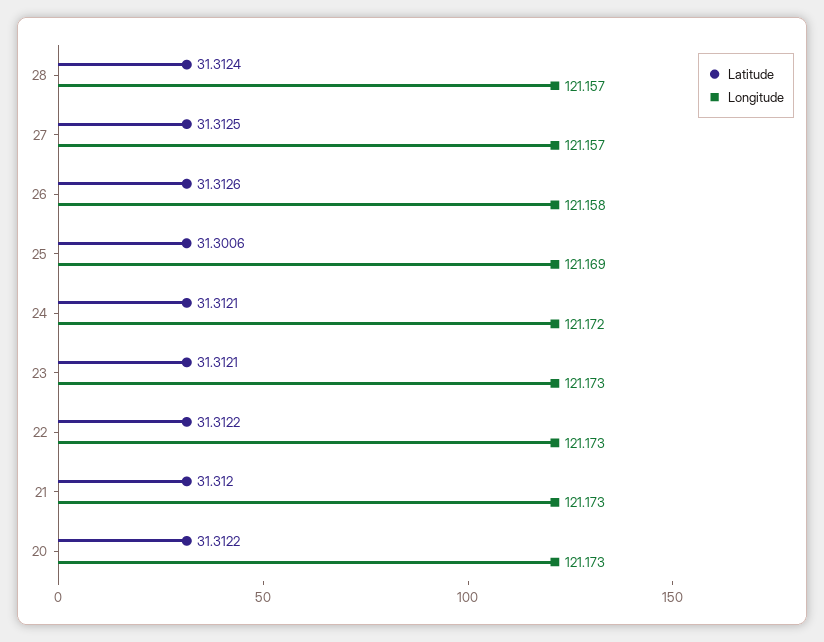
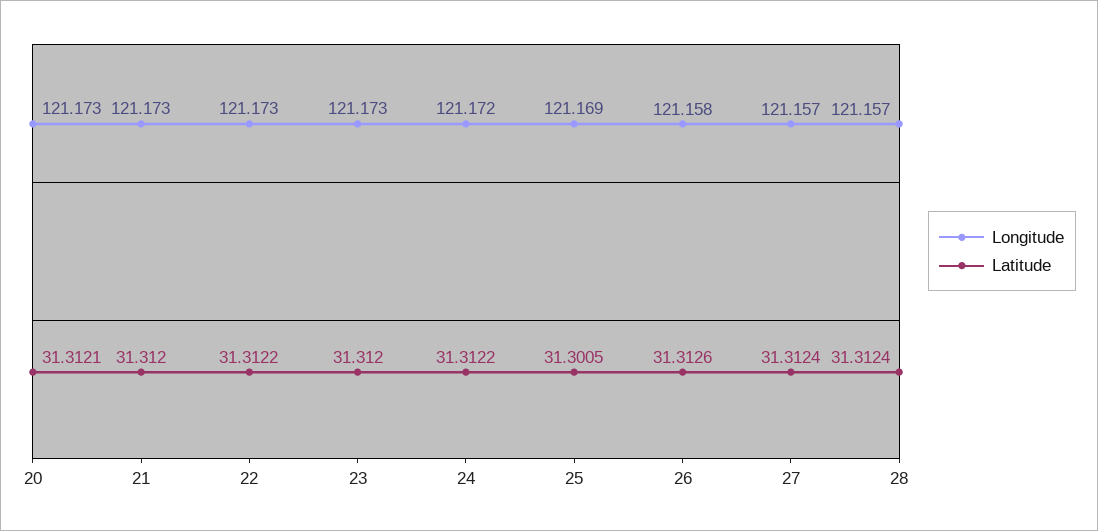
  {
    "Latitude": {
      "28": 31.3124,
-     "27": 31.3125,
+     "27": 31.3124,
      "26": 31.3126,
-     "25": 31.3006,
+     "25": 31.3005,
-     "24": 31.3121,
+     "24": 31.3122,
-     "23": 31.3121,
+     "23": 31.312,
      "22": 31.3122,
      "21": 31.312,
-     "20": 31.3122
+     "20": 31.3121
    },
    "Longitude": {
      "28": 121.157,
      "27": 121.157,
      "26": 121.158,
      "25": 121.169,
      "24": 121.172,
      "23": 121.173,
      "22": 121.173,
      "21": 121.173,
      "20": 121.173
    }
  }

